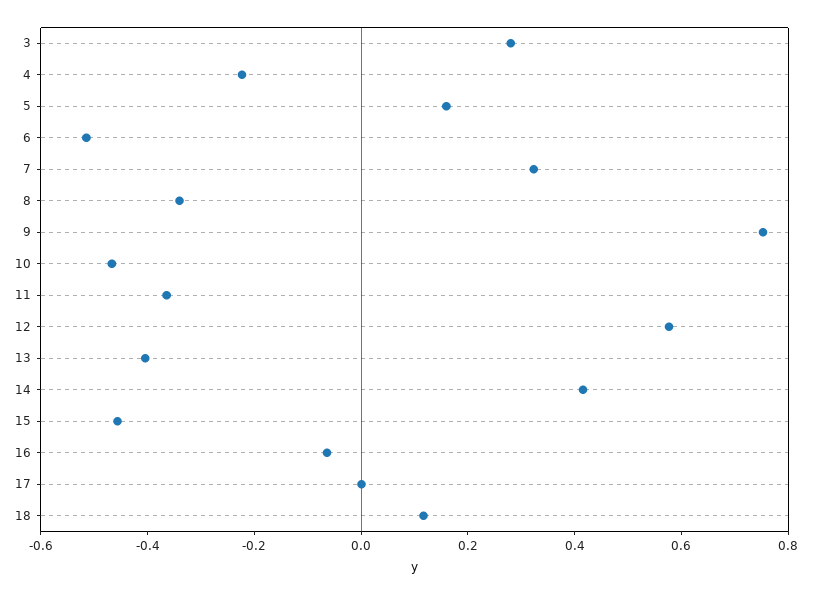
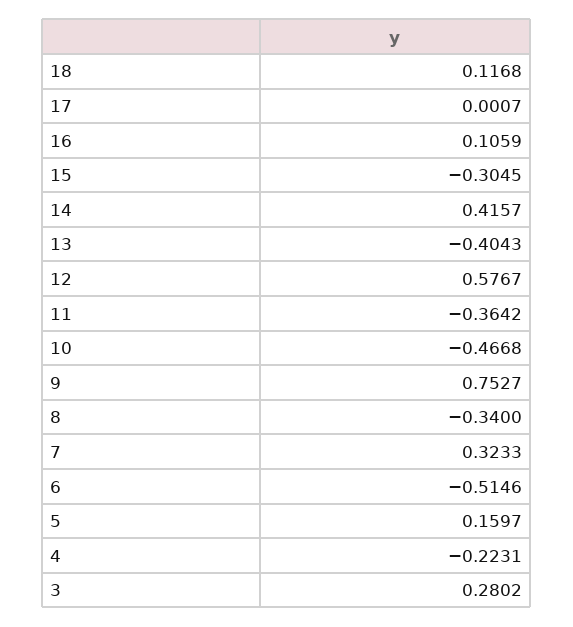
  {
    "3": 0.2802,
    "4": -0.2231,
    "5": 0.1597,
    "6": -0.5146,
    "7": 0.3233,
    "8": -0.34,
    "9": 0.7527,
    "10": -0.4668,
    "11": -0.3642,
    "12": 0.5767,
    "13": -0.4043,
    "14": 0.4157,
-   "15": -0.45,
+   "15": -0.3045,
-   "16": -0.05,
+   "16": 0.1059,
    "17": 0.0007,
    "18": 0.1168
  }

